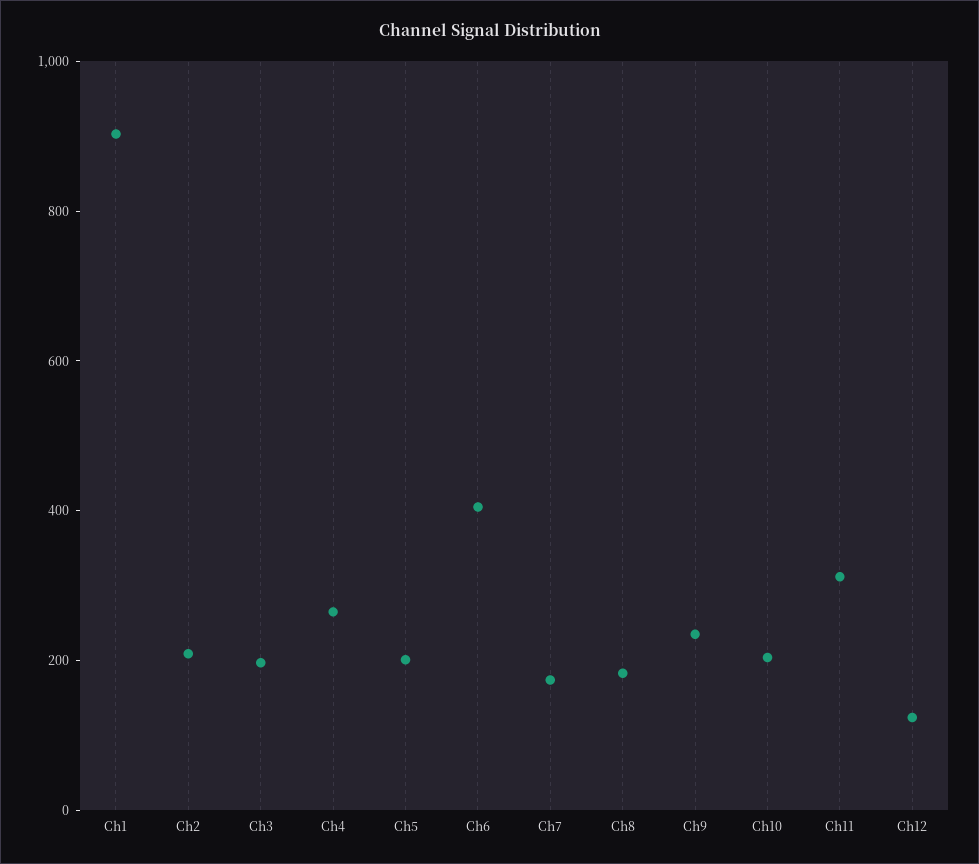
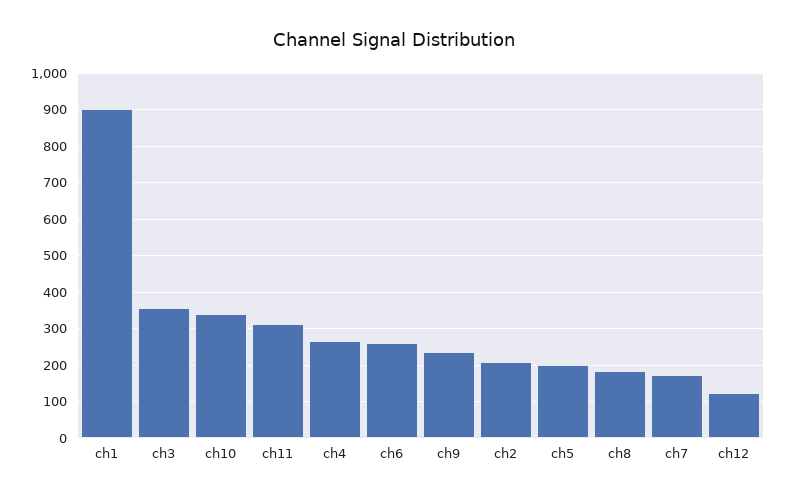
  {
    "Ch1": 900,
    "Ch2": 200,
-   "Ch3": 200,
+   "Ch3": 360,
    "Ch4": 260,
    "Ch5": 200,
-   "Ch6": 400,
+   "Ch6": 260,
    "Ch7": 180,
    "Ch8": 180,
    "Ch9": 240,
-   "Ch10": 200,
+   "Ch10": 340,
    "Ch11": 320,
    "Ch12": 120
  }

